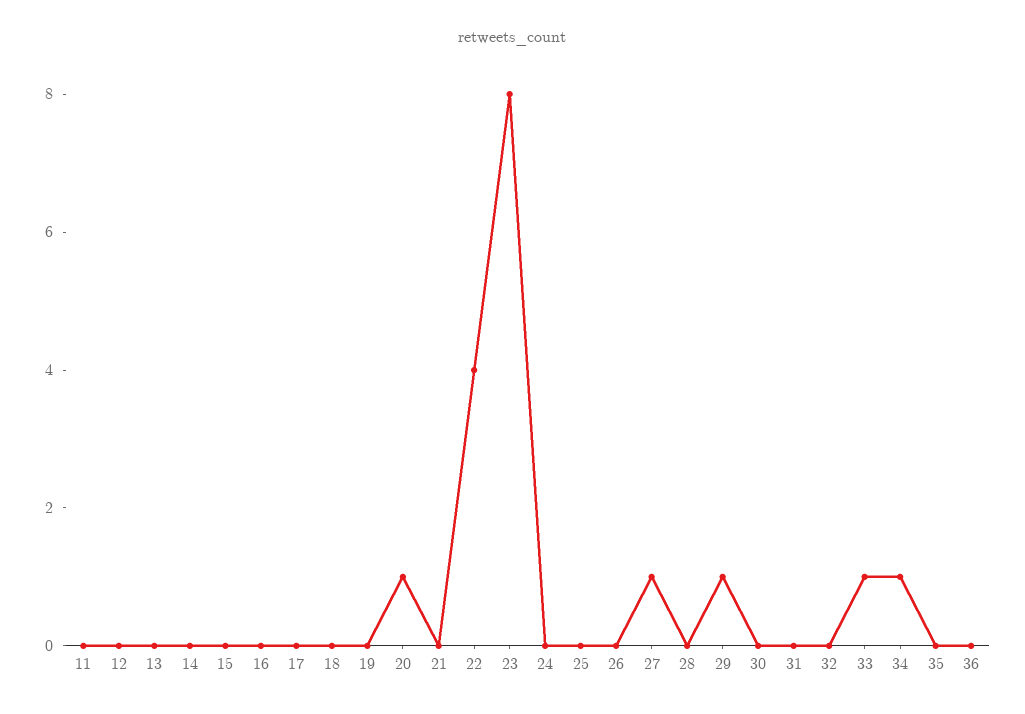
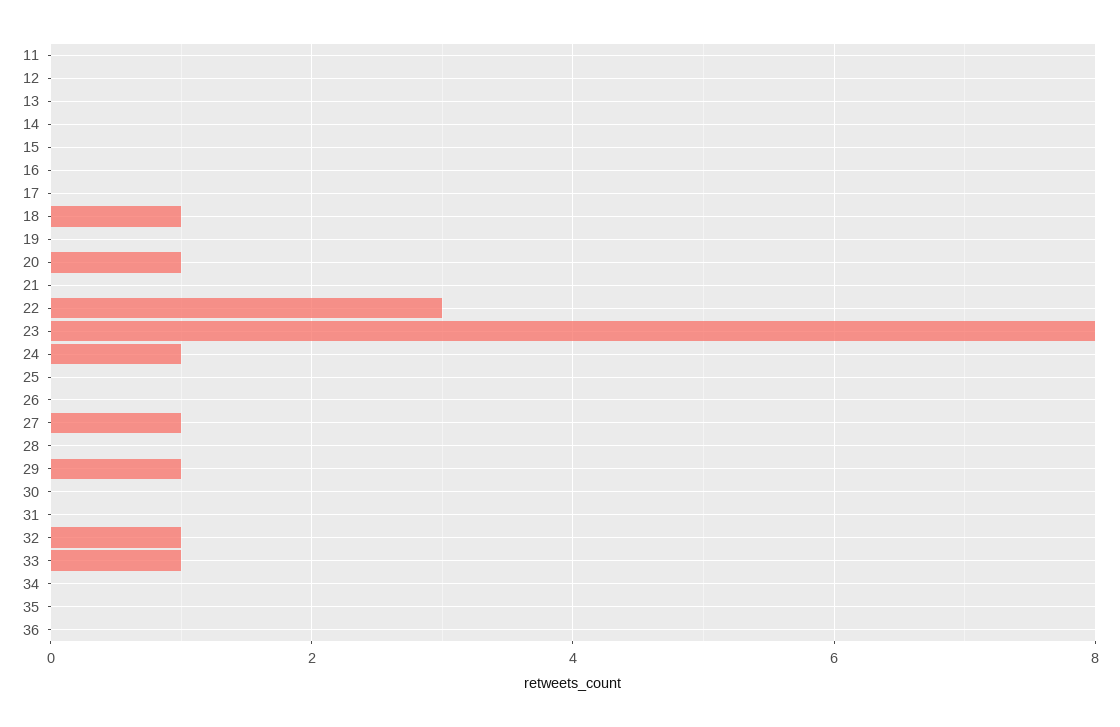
  {
    "11": 0,
    "12": 0,
    "13": 0,
    "14": 0,
    "15": 0,
    "16": 0,
    "17": 0,
-   "18": 0,
+   "18": 1,
    "19": 0,
    "20": 1,
    "21": 0,
-   "22": 4,
+   "22": 3,
    "23": 8,
-   "24": 0,
+   "24": 1,
    "25": 0,
    "26": 0,
    "27": 1,
    "28": 0,
    "29": 1,
    "30": 0,
    "31": 0,
-   "32": 0,
+   "32": 1,
    "33": 1,
-   "34": 1,
+   "34": 0,
    "35": 0,
    "36": 0
  }

